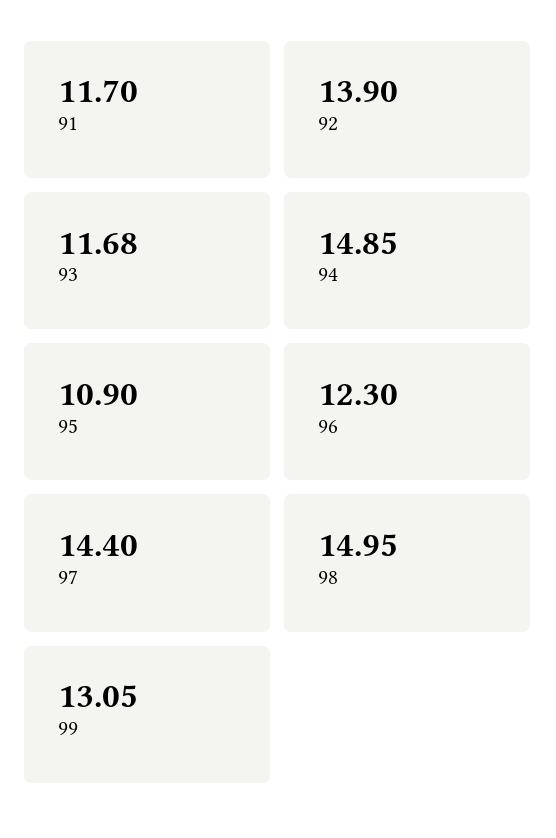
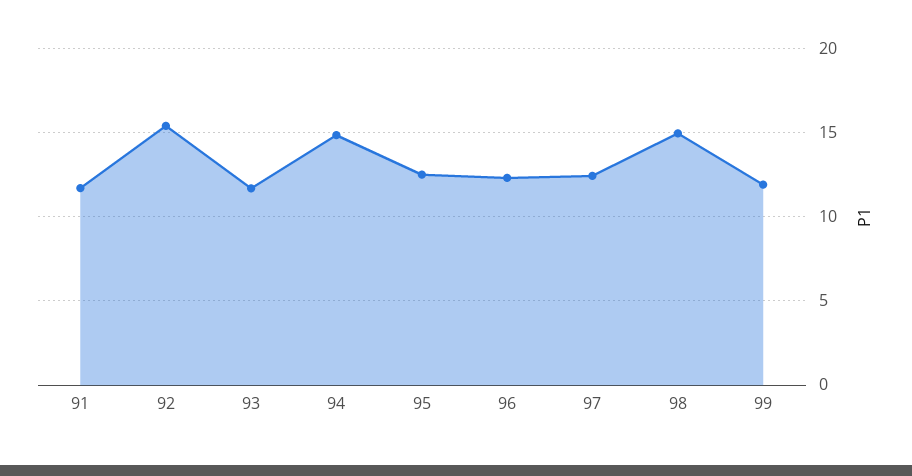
  {
    "91": 11.7,
-   "92": 13.9,
+   "92": 15.5,
    "93": 11.68,
    "94": 14.85,
-   "95": 10.9,
+   "95": 12.5,
    "96": 12.3,
-   "97": 14.4,
+   "97": 12.5,
    "98": 14.95,
-   "99": 13.05
+   "99": 12
  }

